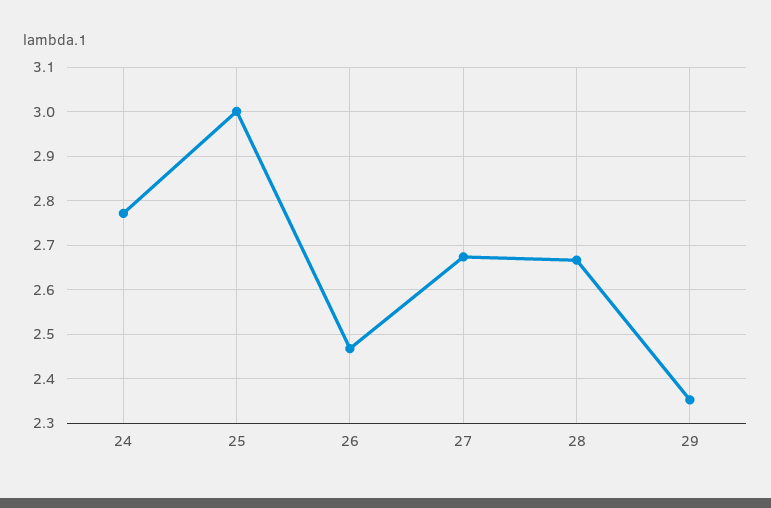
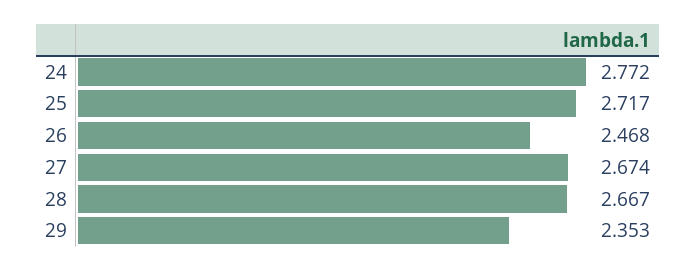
  {
    "24": 2.772,
-   "25": 3,
+   "25": 2.717,
    "26": 2.468,
    "27": 2.674,
    "28": 2.667,
    "29": 2.353
  }

